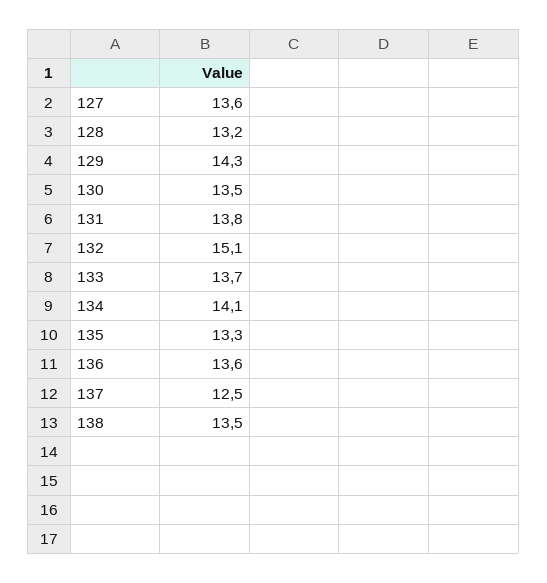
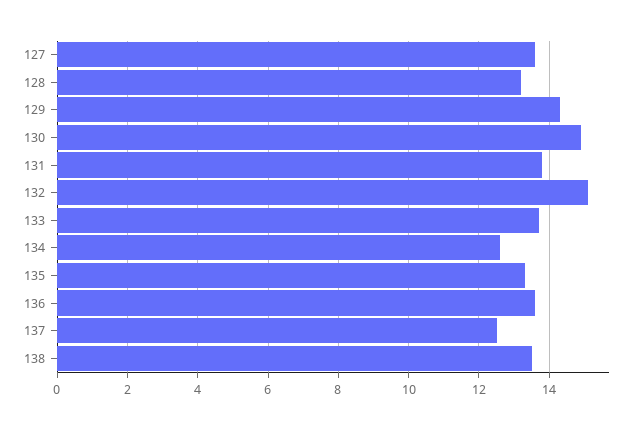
  {
    "127": 13.6,
    "128": 13.2,
    "129": 14.3,
-   "130": 13.5,
+   "130": 15,
    "131": 13.8,
    "132": 15.1,
    "133": 13.7,
-   "134": 14.1,
+   "134": 12.5,
    "135": 13.3,
    "136": 13.6,
    "137": 12.5,
    "138": 13.5
  }

